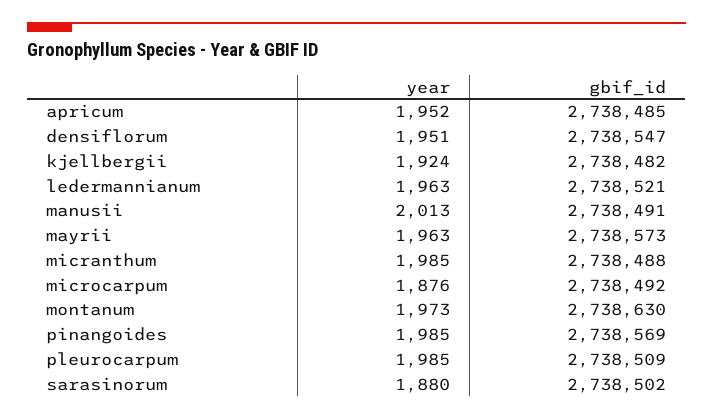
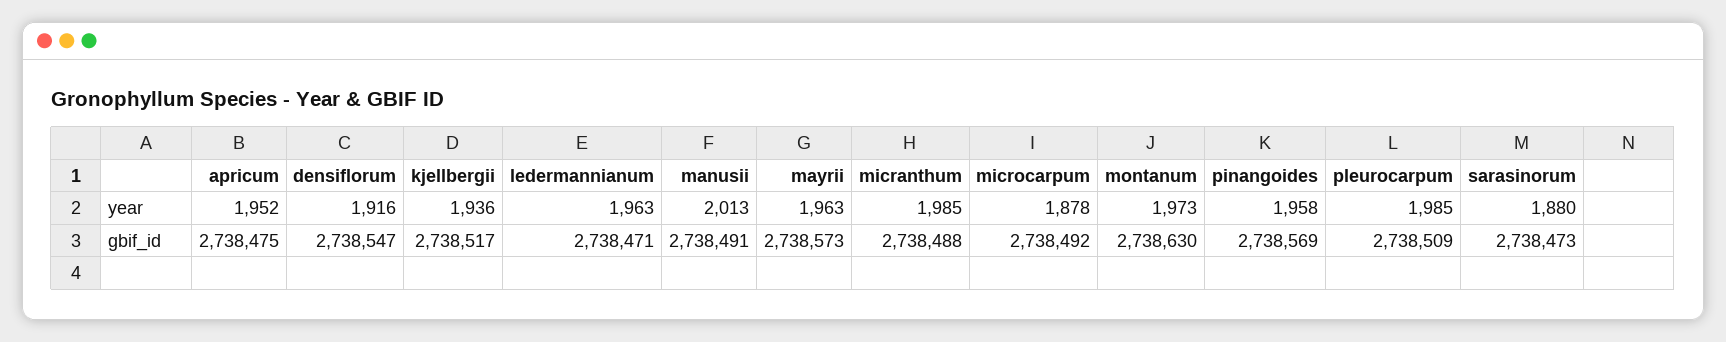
  {
    "year": {
      "apricum": 1952,
-     "densiflorum": 1951,
+     "densiflorum": 1916,
-     "kjellbergii": 1924,
+     "kjellbergii": 1936,
      "ledermannianum": 1963,
      "manusii": 2013,
      "mayrii": 1963,
      "micranthum": 1985,
-     "microcarpum": 1876,
+     "microcarpum": 1878,
      "montanum": 1973,
-     "pinangoides": 1985,
+     "pinangoides": 1958,
      "pleurocarpum": 1985,
      "sarasinorum": 1880
    },
    "gbif_id": {
-     "apricum": 2738485,
+     "apricum": 2738475,
      "densiflorum": 2738547,
-     "kjellbergii": 2738482,
+     "kjellbergii": 2738517,
-     "ledermannianum": 2738521,
+     "ledermannianum": 2738471,
      "manusii": 2738491,
      "mayrii": 2738573,
      "micranthum": 2738488,
      "microcarpum": 2738492,
      "montanum": 2738630,
      "pinangoides": 2738569,
      "pleurocarpum": 2738509,
-     "sarasinorum": 2738502
+     "sarasinorum": 2738473
    }
  }

